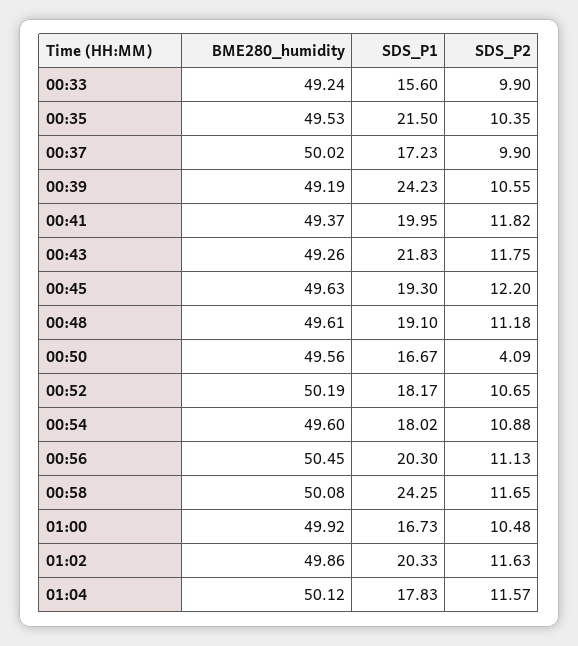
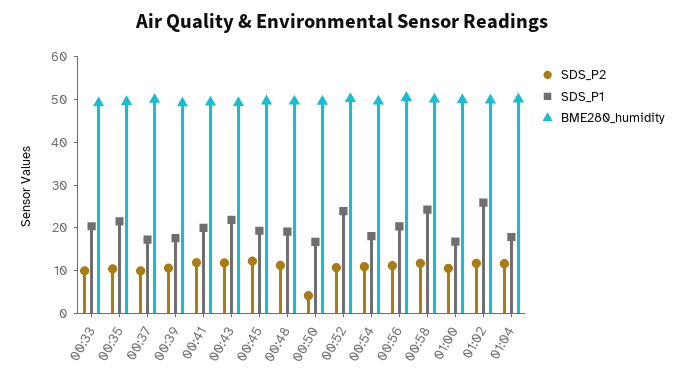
  {
    "BME280_humidity": {
      "00:33": 49.24,
      "00:35": 49.53,
      "00:37": 50.02,
      "00:39": 49.19,
      "00:41": 49.37,
      "00:43": 49.26,
      "00:45": 49.63,
      "00:48": 49.61,
      "00:50": 49.56,
      "00:52": 50.19,
      "00:54": 49.6,
      "00:56": 50.45,
      "00:58": 50.08,
      "01:00": 49.92,
      "01:02": 49.86,
      "01:04": 50.12
    },
    "SDS_P1": {
-     "00:33": 15.6,
+     "00:33": 20,
      "00:35": 21.5,
      "00:37": 17.23,
-     "00:39": 24.23,
+     "00:39": 18,
      "00:41": 19.95,
      "00:43": 21.83,
      "00:45": 19.3,
      "00:48": 19.1,
      "00:50": 16.67,
-     "00:52": 18.17,
+     "00:52": 24,
      "00:54": 18.02,
      "00:56": 20.3,
      "00:58": 24.25,
      "01:00": 16.73,
-     "01:02": 20.33,
+     "01:02": 26,
      "01:04": 17.83
    },
    "SDS_P2": {
      "00:33": 9.9,
      "00:35": 10.35,
      "00:37": 9.9,
      "00:39": 10.55,
      "00:41": 11.82,
      "00:43": 11.75,
      "00:45": 12.2,
      "00:48": 11.18,
      "00:50": 4.09,
      "00:52": 10.65,
      "00:54": 10.88,
      "00:56": 11.13,
      "00:58": 11.65,
      "01:00": 10.48,
      "01:02": 11.63,
      "01:04": 11.57
    }
  }

